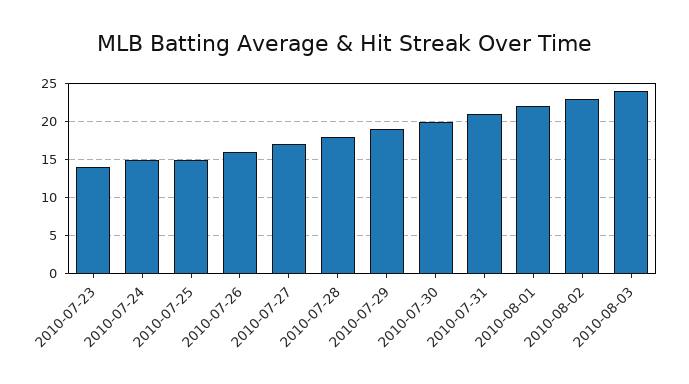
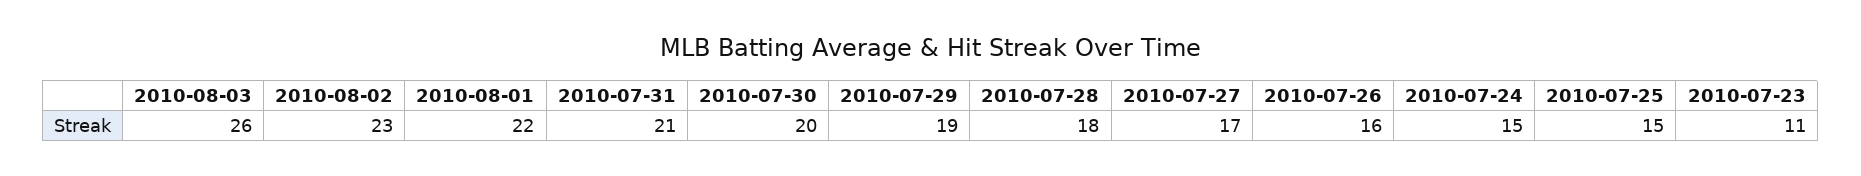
  {
-   "2010-07-23": 14,
+   "2010-07-23": 11,
    "2010-07-24": 15,
    "2010-07-25": 15,
    "2010-07-26": 16,
    "2010-07-27": 17,
    "2010-07-28": 18,
    "2010-07-29": 19,
    "2010-07-30": 20,
    "2010-07-31": 21,
    "2010-08-01": 22,
    "2010-08-02": 23,
-   "2010-08-03": 24
+   "2010-08-03": 26
  }

